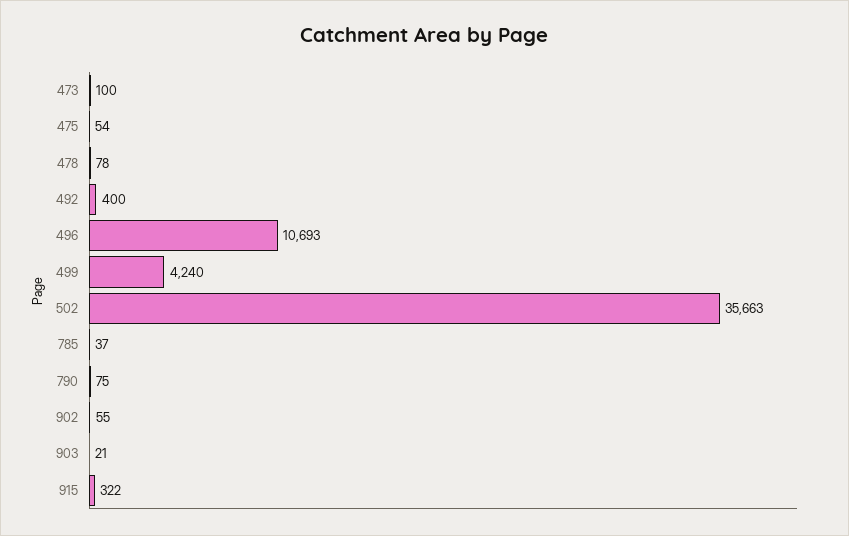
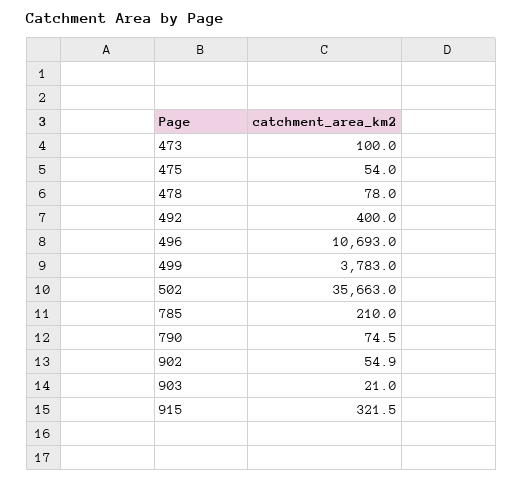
  {
    "473": 100,
    "475": 54,
    "478": 78,
    "492": 400,
    "496": 10693,
-   "499": 4240,
+   "499": 3783,
    "502": 35663,
-   "785": 37,
+   "785": 210,
    "790": 74.5,
    "902": 54.9,
    "903": 21,
    "915": 321.5
  }

